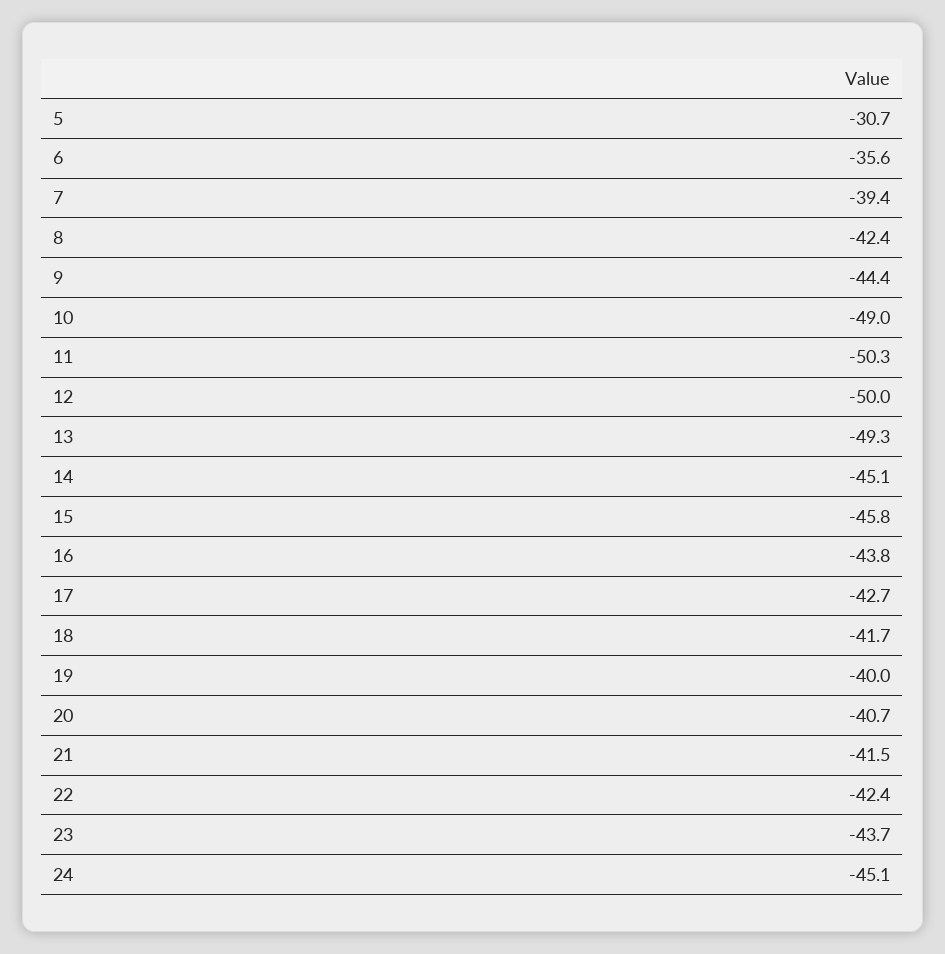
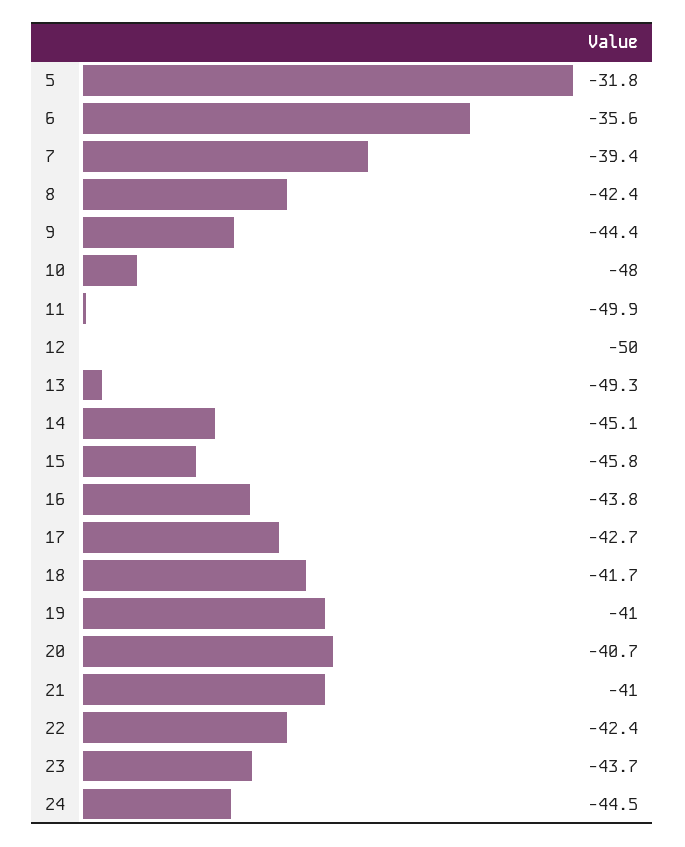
  {
-   "5": -30.7,
+   "5": -31.8,
    "6": -35.6,
    "7": -39.4,
    "8": -42.4,
    "9": -44.4,
-   "10": -49,
+   "10": -48,
-   "11": -50.3,
+   "11": -49.9,
    "12": -50,
    "13": -49.3,
    "14": -45.1,
    "15": -45.8,
    "16": -43.8,
    "17": -42.7,
    "18": -41.7,
-   "19": -40,
+   "19": -41,
    "20": -40.7,
-   "21": -41.5,
+   "21": -41,
    "22": -42.4,
    "23": -43.7,
-   "24": -45.1
+   "24": -44.5
  }

